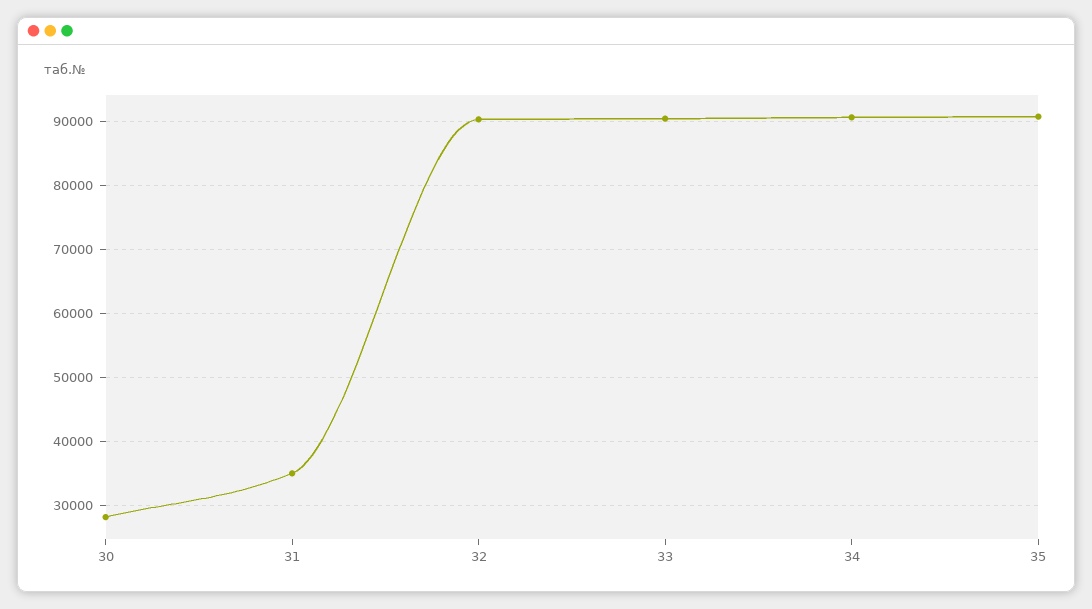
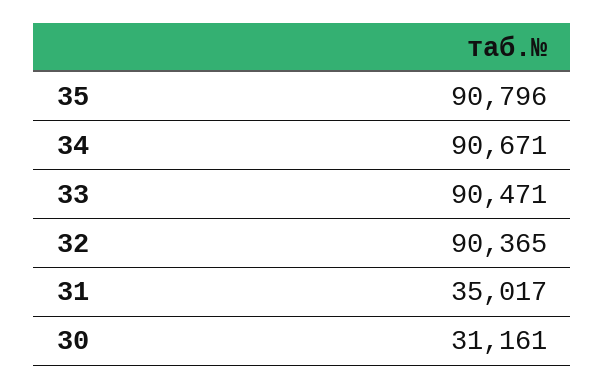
  {
-   "30": 28000,
+   "30": 31161,
    "31": 35017,
    "32": 90365,
    "33": 90471,
    "34": 90671,
    "35": 90796
  }

